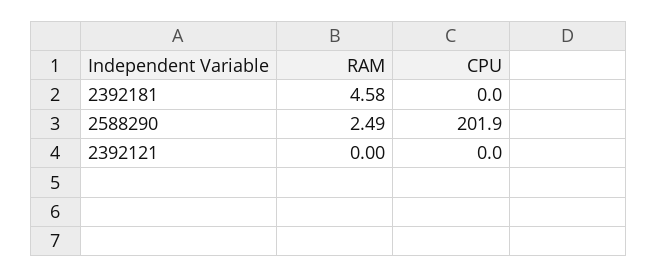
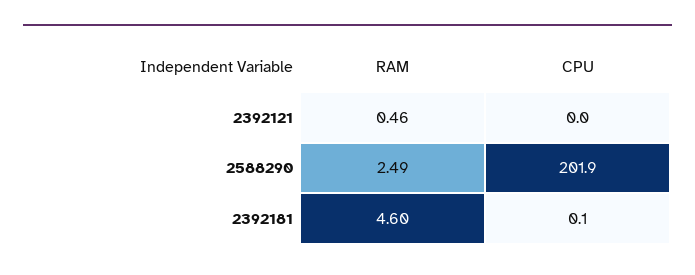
  {
    "RAM": {
-     "2392181": 4.58,
+     "2392181": 4.6,
      "2588290": 2.49,
-     "2392121": 0
+     "2392121": 0.46
    },
    "CPU": {
-     "2392181": 0,
+     "2392181": 0.1,
      "2588290": 201.9,
      "2392121": 0
    }
  }

